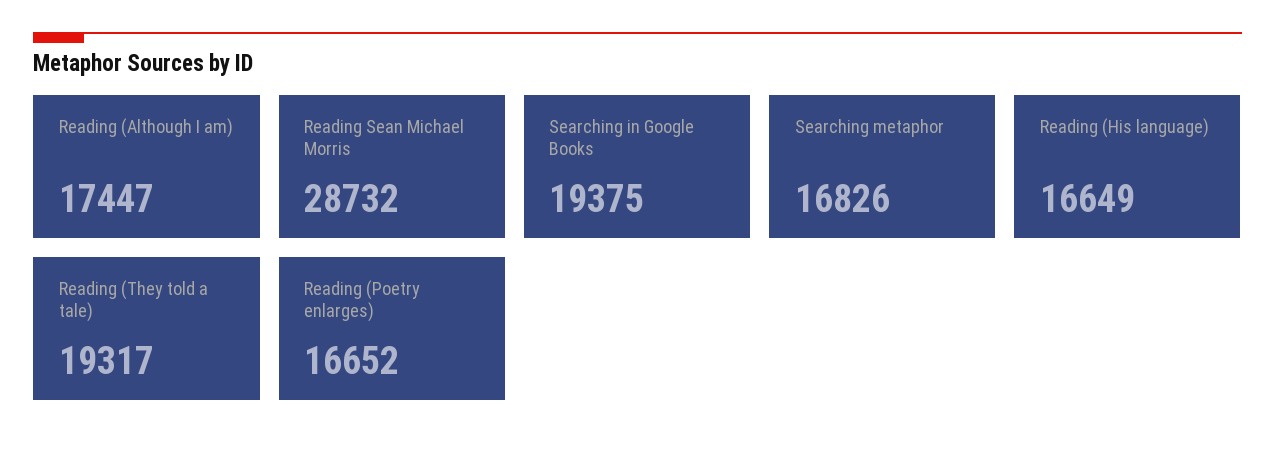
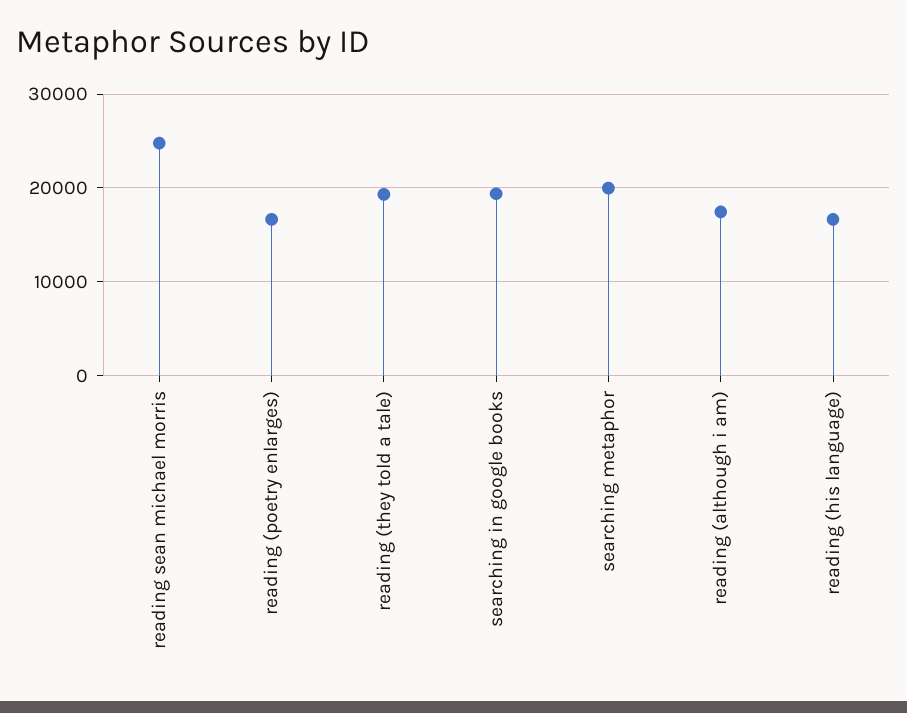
  {
    "Reading (Although I am)": 17447,
-   "Reading Sean Michael Morris": 28732,
+   "Reading Sean Michael Morris": 25000,
    "Searching in Google Books": 19375,
-   "Searching metaphor": 16826,
+   "Searching metaphor": 20000,
    "Reading (His language)": 16649,
    "Reading (They told a tale)": 19317,
    "Reading (Poetry enlarges)": 16652
  }

